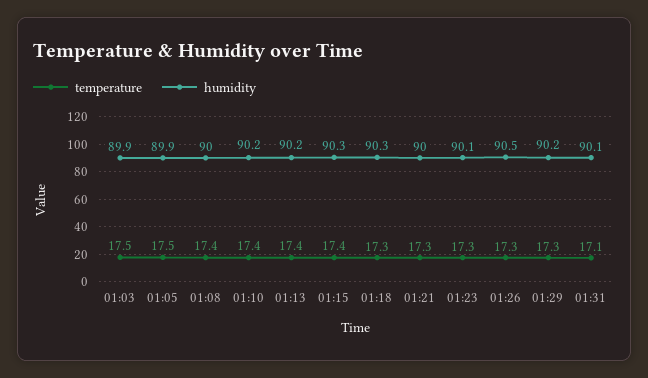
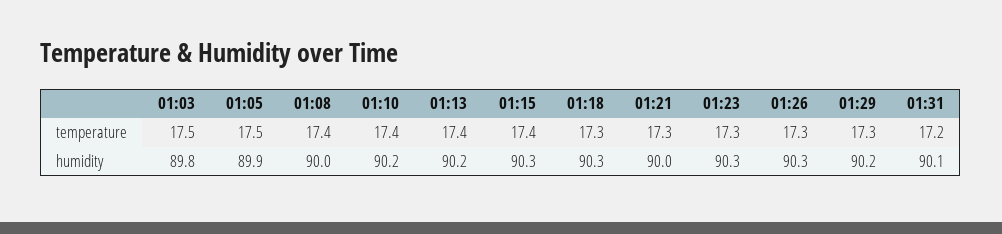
  {
    "temperature": {
      "01:03": 17.5,
      "01:05": 17.5,
      "01:08": 17.4,
      "01:10": 17.4,
      "01:13": 17.4,
      "01:15": 17.4,
      "01:18": 17.3,
      "01:21": 17.3,
      "01:23": 17.3,
      "01:26": 17.3,
      "01:29": 17.3,
-     "01:31": 17.1
+     "01:31": 17.2
    },
    "humidity": {
-     "01:03": 89.9,
+     "01:03": 89.8,
      "01:05": 89.9,
      "01:08": 90,
      "01:10": 90.2,
      "01:13": 90.2,
      "01:15": 90.3,
      "01:18": 90.3,
      "01:21": 90,
-     "01:23": 90.1,
+     "01:23": 90.3,
-     "01:26": 90.5,
+     "01:26": 90.3,
      "01:29": 90.2,
      "01:31": 90.1
    }
  }

